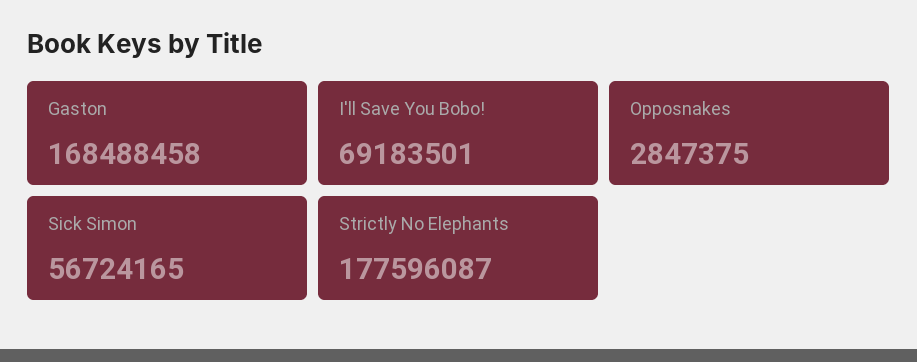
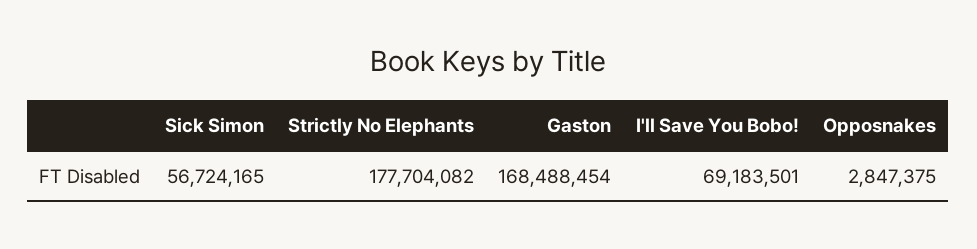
  {
-   "Gaston": 168488458,
+   "Gaston": 168488454,
    "I'll Save You Bobo!": 69183501,
    "Opposnakes": 2847375,
    "Sick Simon": 56724165,
-   "Strictly No Elephants": 177596087
+   "Strictly No Elephants": 177704082
  }

